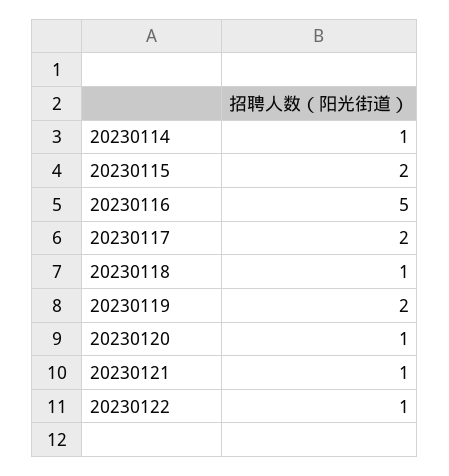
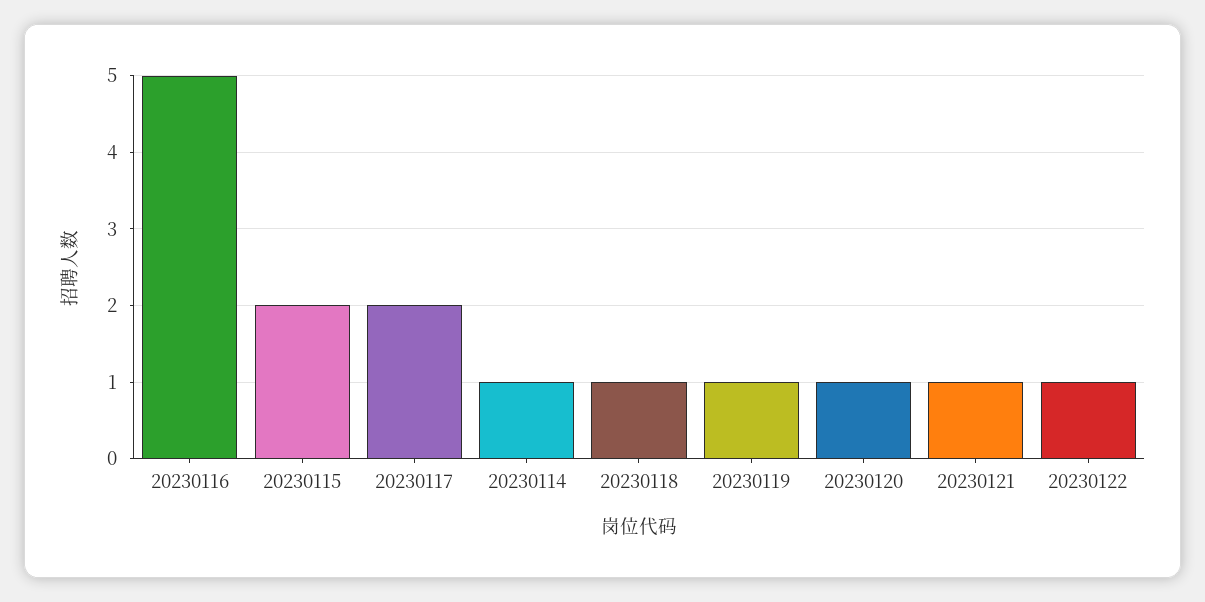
  {
    "20230114": 1,
    "20230115": 2,
    "20230116": 5,
    "20230117": 2,
    "20230118": 1,
-   "20230119": 2,
+   "20230119": 1,
    "20230120": 1,
    "20230121": 1,
    "20230122": 1
  }

